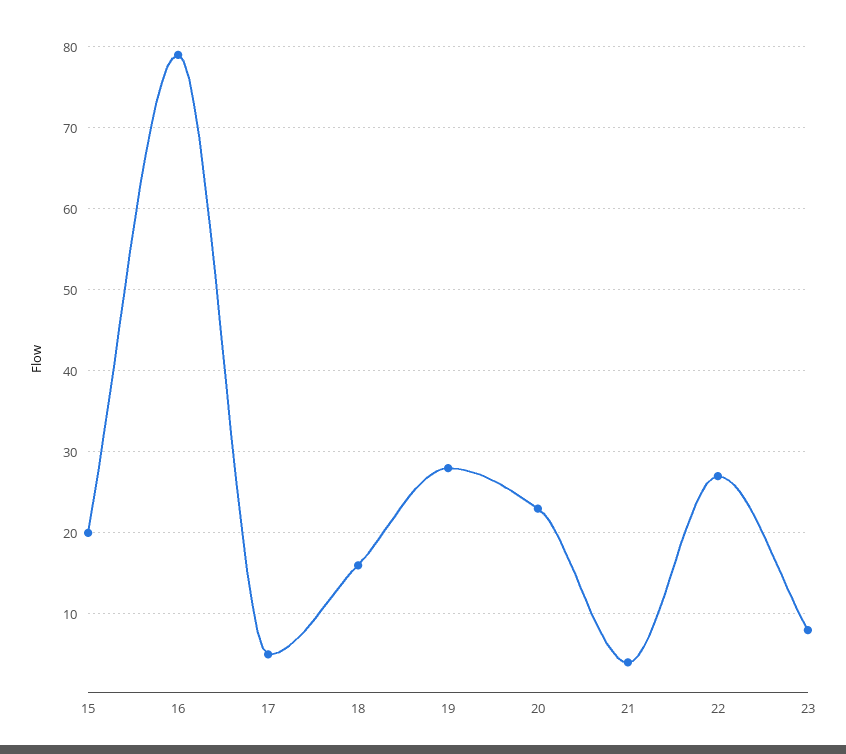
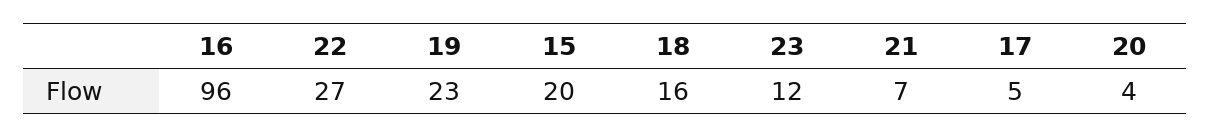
  {
    "15": 20,
-   "16": 79,
+   "16": 96,
    "17": 5,
    "18": 16,
-   "19": 28,
+   "19": 23,
-   "20": 23,
+   "20": 4,
-   "21": 4,
+   "21": 7,
    "22": 27,
-   "23": 8
+   "23": 12
  }

